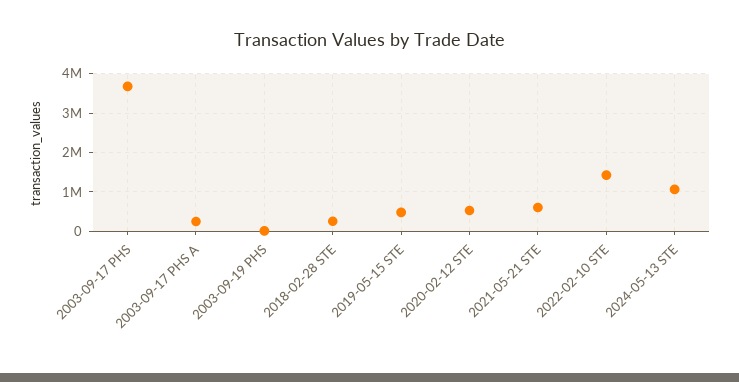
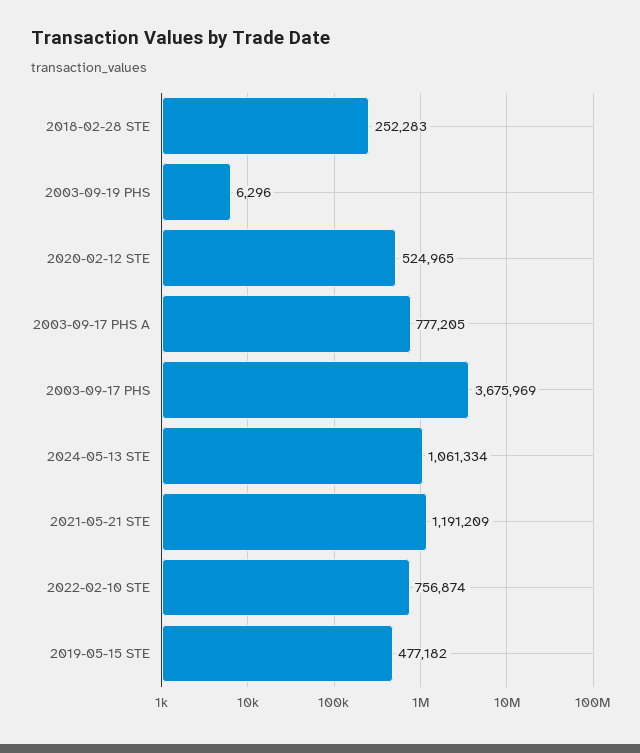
  {
    "2003-09-17 PHS": 3675969,
-   "2003-09-17 PHS A": 200000,
+   "2003-09-17 PHS A": 777205,
    "2003-09-19 PHS": 6296,
    "2018-02-28 STE": 252283,
    "2019-05-15 STE": 477182,
    "2020-02-12 STE": 524965,
-   "2021-05-21 STE": 600000,
+   "2021-05-21 STE": 1191209,
-   "2022-02-10 STE": 1400000,
+   "2022-02-10 STE": 756874,
    "2024-05-13 STE": 1061334
  }

